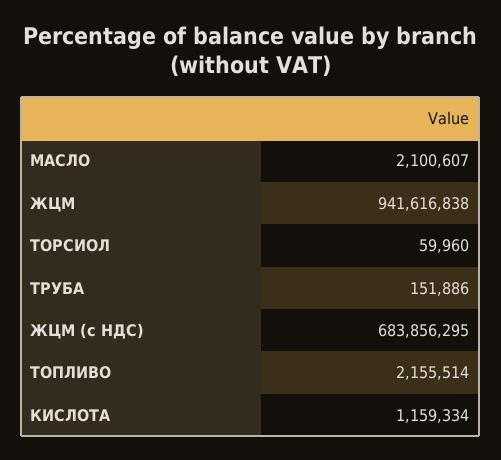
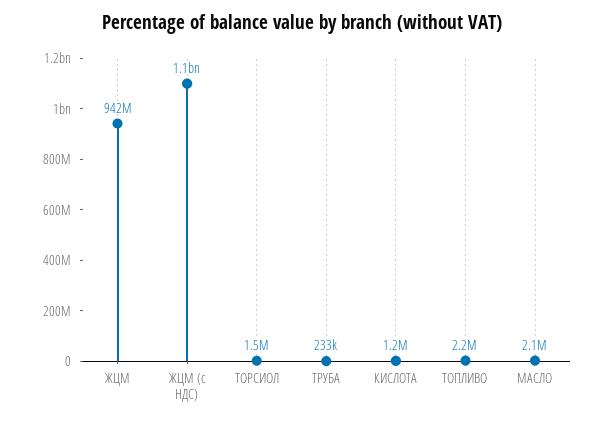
  {
    "МАСЛО": 2100607,
    "ЖЦМ": 941616838,
-   "ТОРСИОЛ": 59960,
+   "ТОРСИОЛ": 1500000,
-   "ТРУБА": 151886,
+   "ТРУБА": 233000,
-   "ЖЦМ (с НДС)": 683856295,
+   "ЖЦМ (с НДС)": 1100000000,
    "ТОПЛИВО": 2155514,
    "КИСЛОТА": 1159334
  }

